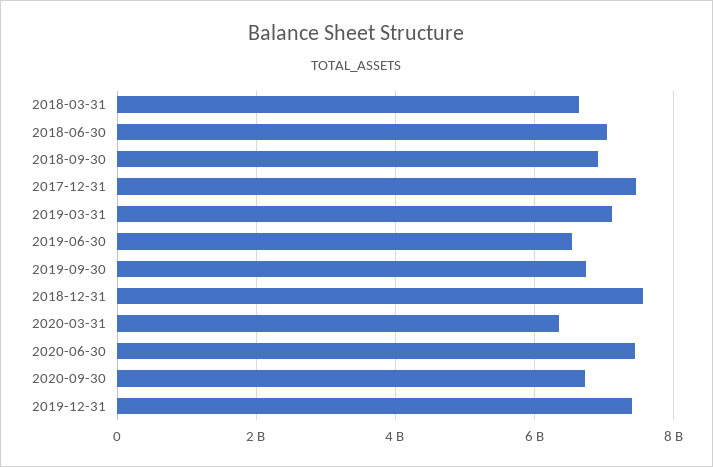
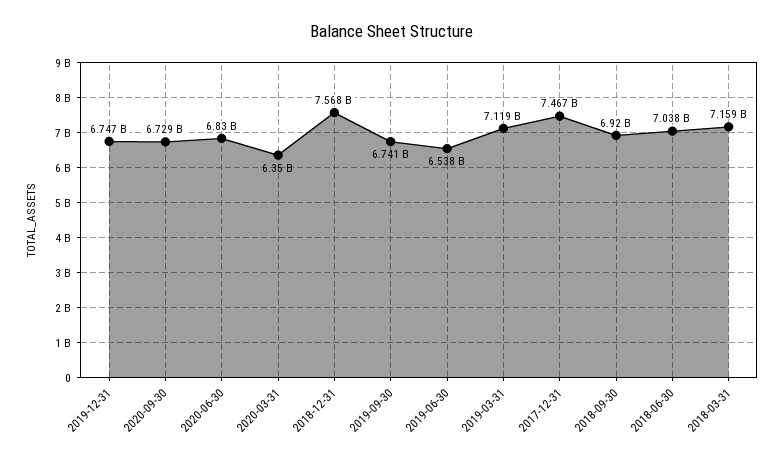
  {
-   "2018-03-31": 6600000000,
+   "2018-03-31": 7159000000,
    "2018-06-30": 7038000000,
    "2018-09-30": 6920000000,
    "2017-12-31": 7467000000,
    "2019-03-31": 7119000000,
    "2019-06-30": 6538000000,
    "2019-09-30": 6741000000,
    "2018-12-31": 7568000000,
    "2020-03-31": 6350000000,
-   "2020-06-30": 7400000000,
+   "2020-06-30": 6830000000,
    "2020-09-30": 6729000000,
-   "2019-12-31": 7400000000
+   "2019-12-31": 6747000000
  }

